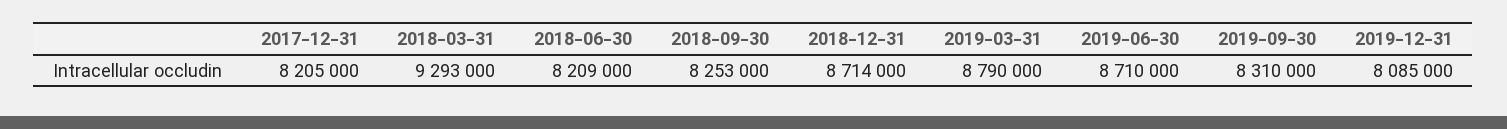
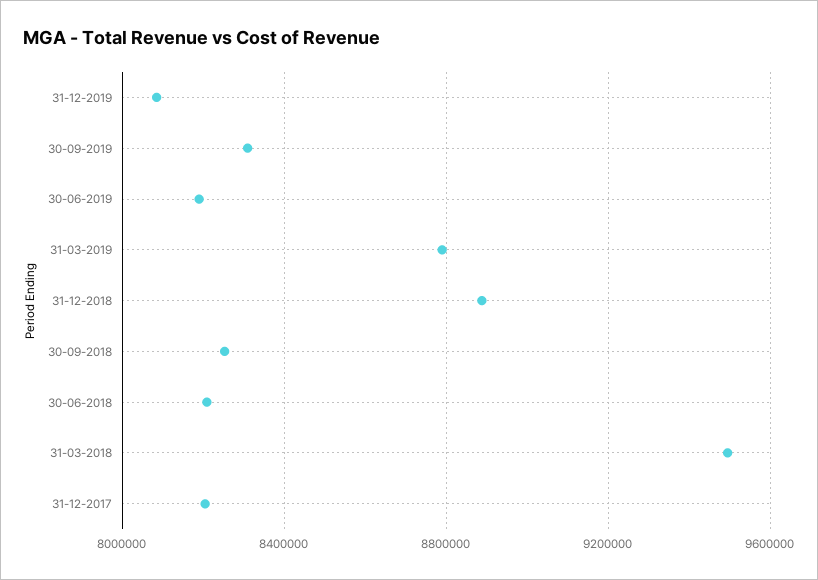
  {
    "2017-12-31": 8205000,
-   "2018-03-31": 9293000,
+   "2018-03-31": 9500000,
    "2018-06-30": 8209000,
    "2018-09-30": 8253000,
-   "2018-12-31": 8714000,
+   "2018-12-31": 8900000,
    "2019-03-31": 8790000,
-   "2019-06-30": 8710000,
+   "2019-06-30": 8200000,
    "2019-09-30": 8310000,
    "2019-12-31": 8085000
  }

